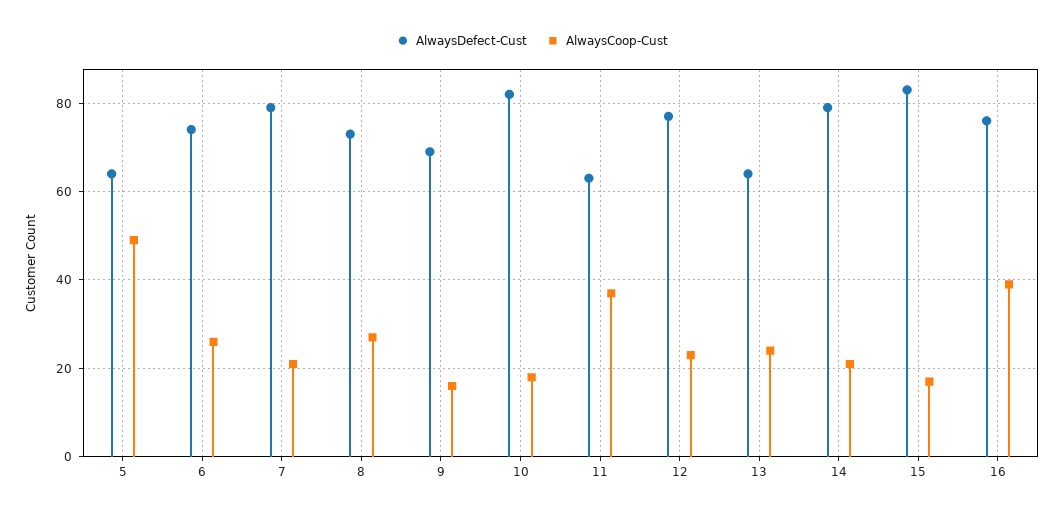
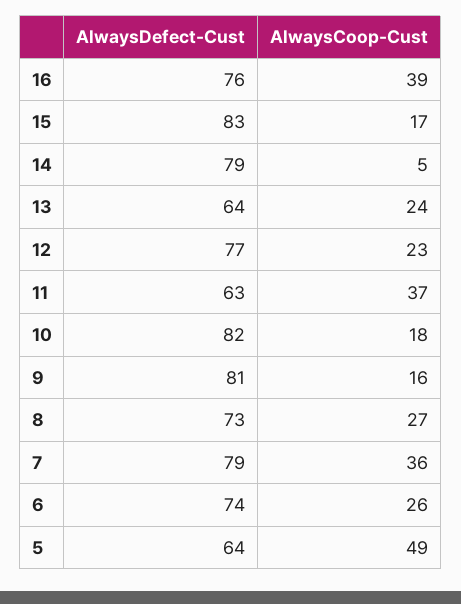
  {
    "AlwaysDefect-Cust": {
      "5": 64,
      "6": 74,
      "7": 79,
      "8": 73,
-     "9": 70,
+     "9": 81,
      "10": 82,
      "11": 63,
      "12": 77,
      "13": 64,
      "14": 79,
      "15": 83,
      "16": 76
    },
    "AlwaysCoop-Cust": {
      "5": 49,
      "6": 26,
-     "7": 20,
+     "7": 36,
      "8": 27,
      "9": 16,
      "10": 18,
      "11": 37,
      "12": 23,
      "13": 24,
-     "14": 20,
+     "14": 5,
      "15": 17,
      "16": 39
    }
  }

